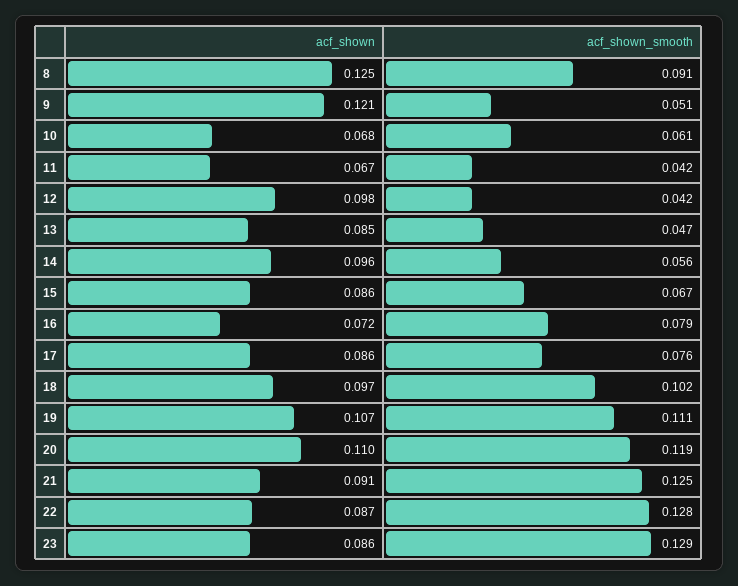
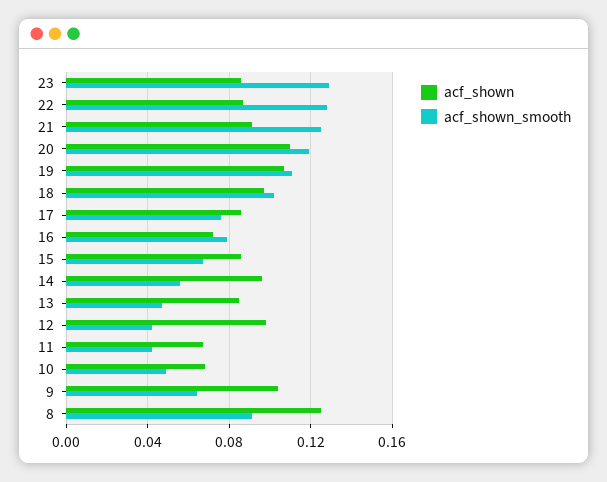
  {
    "acf_shown": {
      "8": 0.125,
-     "9": 0.121,
+     "9": 0.105,
      "10": 0.068,
      "11": 0.067,
      "12": 0.098,
      "13": 0.085,
      "14": 0.096,
      "15": 0.086,
      "16": 0.072,
      "17": 0.086,
      "18": 0.097,
      "19": 0.107,
      "20": 0.11,
      "21": 0.091,
      "22": 0.087,
      "23": 0.086
    },
    "acf_shown_smooth": {
      "8": 0.091,
-     "9": 0.051,
+     "9": 0.065,
-     "10": 0.061,
+     "10": 0.05,
      "11": 0.042,
      "12": 0.042,
      "13": 0.047,
      "14": 0.056,
      "15": 0.067,
      "16": 0.079,
      "17": 0.076,
      "18": 0.102,
      "19": 0.111,
      "20": 0.119,
      "21": 0.125,
      "22": 0.128,
      "23": 0.129
    }
  }

